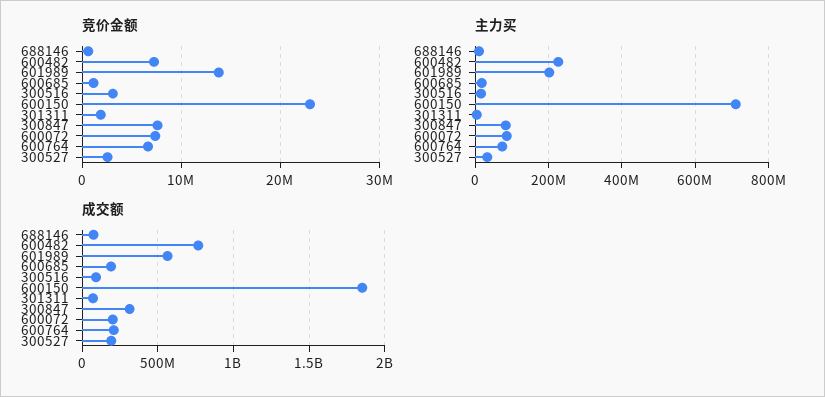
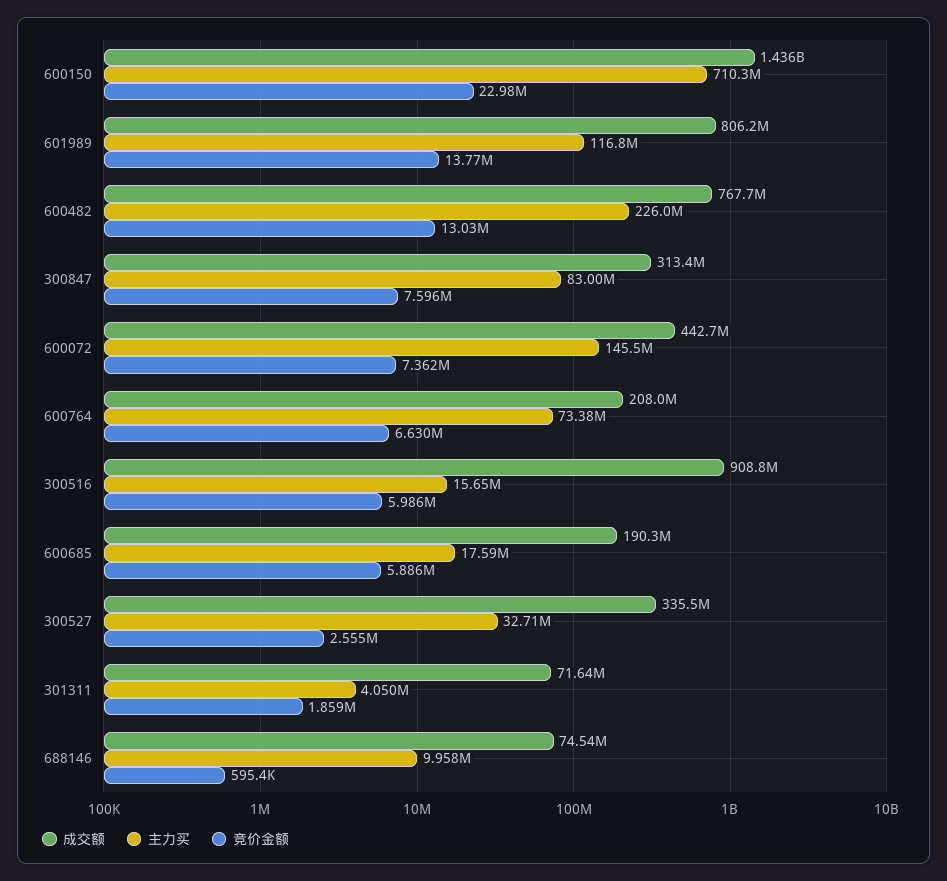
  {
    "竞价金额": {
      "688146": 595400,
-     "600482": 7000000,
+     "600482": 13030000,
      "601989": 13770000,
-     "600685": 1000000,
+     "600685": 5886000,
-     "300516": 3000000,
+     "300516": 5986000,
      "600150": 22980000,
      "301311": 1859000,
      "300847": 7596000,
      "600072": 7362000,
      "600764": 6630000,
      "300527": 2555000
    },
    "主力买": {
      "688146": 9958000,
      "600482": 226000000,
-     "601989": 200000000,
+     "601989": 116800000,
      "600685": 17590000,
      "300516": 15650000,
      "600150": 710300000,
      "301311": 4050000,
      "300847": 83000000,
-     "600072": 80000000,
+     "600072": 145500000,
      "600764": 73380000,
      "300527": 32710000
    },
    "成交额": {
      "688146": 74540000,
      "600482": 767700000,
-     "601989": 550000000,
+     "601989": 806200000,
      "600685": 190300000,
-     "300516": 100000000,
+     "300516": 908800000,
-     "600150": 1850000000,
+     "600150": 1436000000,
      "301311": 71640000,
      "300847": 313400000,
-     "600072": 200000000,
+     "600072": 442700000,
      "600764": 208000000,
-     "300527": 200000000
+     "300527": 335500000
    }
  }

